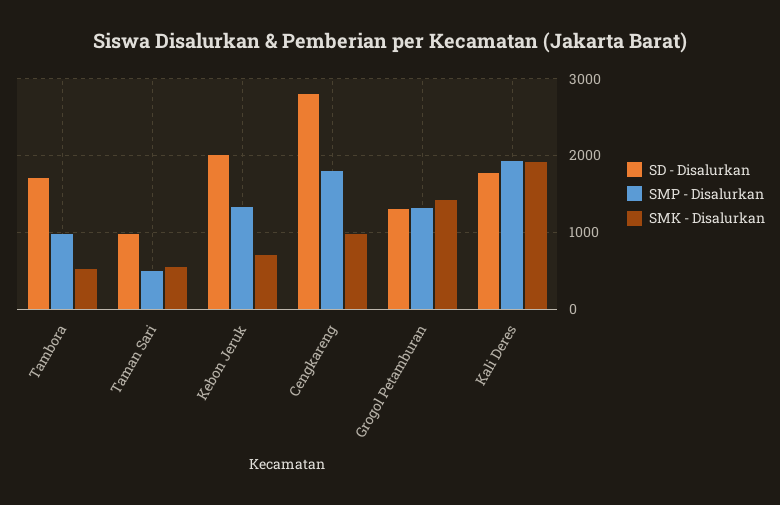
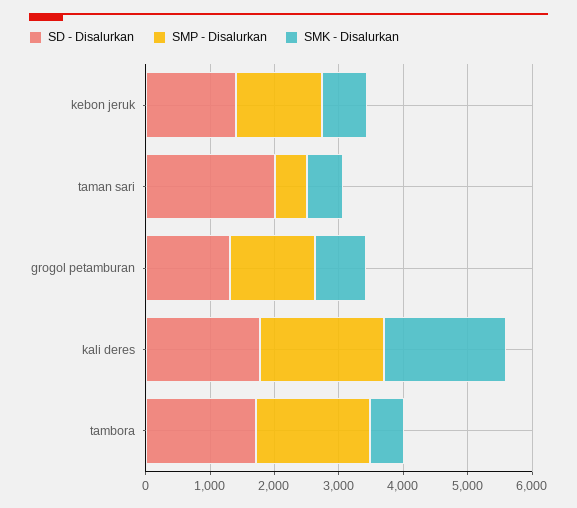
  {
    "SD - Disalurkan": {
      "Tambora": 1700,
-     "Taman Sari": 1000,
+     "Taman Sari": 2000,
-     "Kebon Jeruk": 2000,
+     "Kebon Jeruk": 1400,
-     "Cengkareng": 2800,
      "Grogol Petamburan": 1300,
      "Kali Deres": 1800
    },
    "SMP - Disalurkan": {
-     "Tambora": 1000,
+     "Tambora": 1800,
      "Taman Sari": 500,
      "Kebon Jeruk": 1300,
-     "Cengkareng": 1800,
      "Grogol Petamburan": 1300,
      "Kali Deres": 1900
    },
    "SMK - Disalurkan": {
      "Tambora": 500,
      "Taman Sari": 600,
      "Kebon Jeruk": 700,
-     "Cengkareng": 1000,
-     "Grogol Petamburan": 1400,
+     "Grogol Petamburan": 800,
      "Kali Deres": 1900
    }
  }

